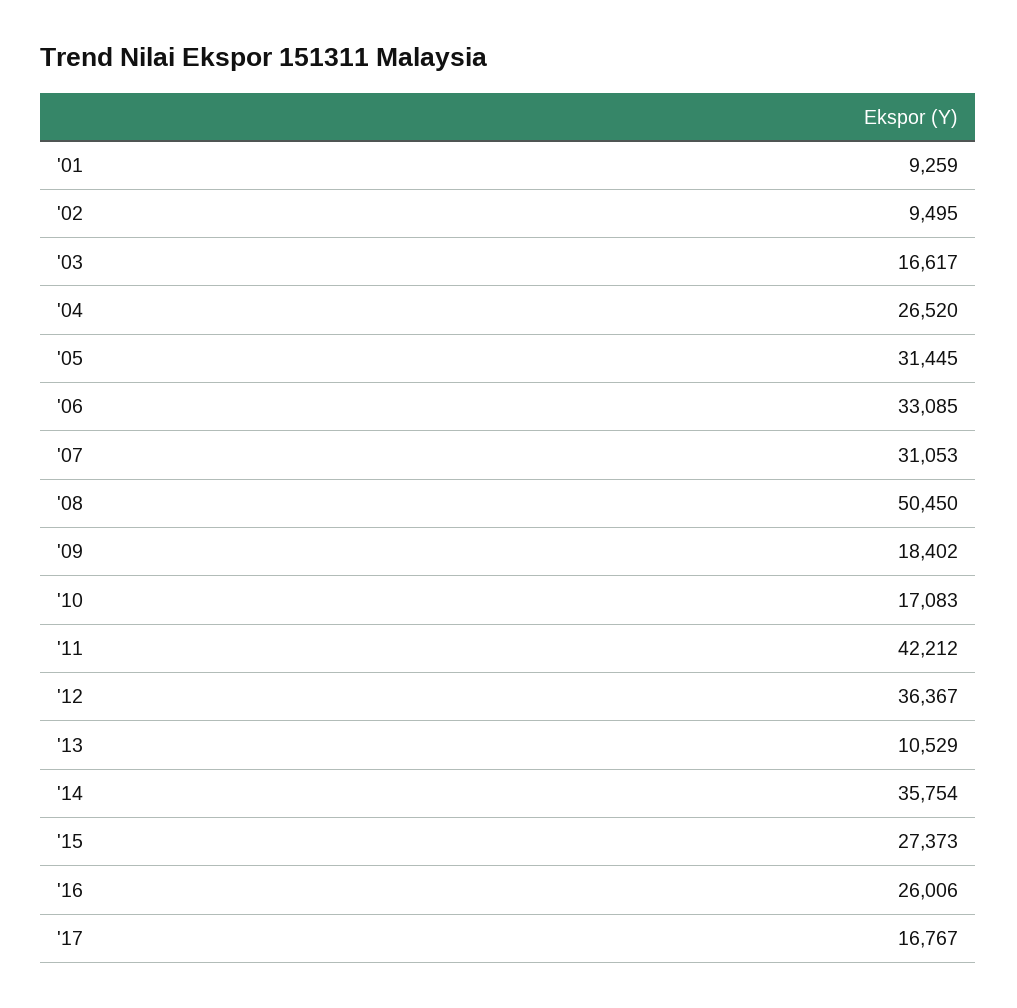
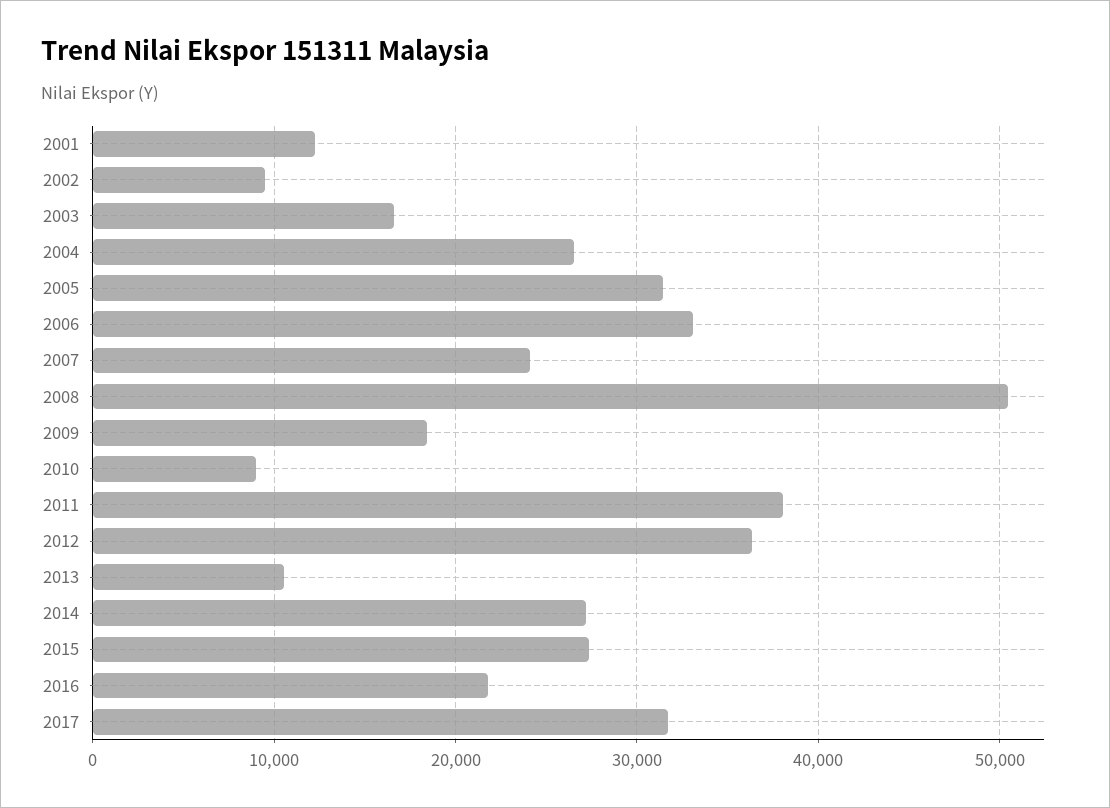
  {
-   "'01": 9259,
+   "'01": 12000,
    "'02": 9495,
    "'03": 16617,
    "'04": 26520,
    "'05": 31445,
    "'06": 33085,
-   "'07": 31053,
+   "'07": 24000,
    "'08": 50450,
    "'09": 18402,
-   "'10": 17083,
+   "'10": 9000,
-   "'11": 42212,
+   "'11": 38000,
    "'12": 36367,
    "'13": 10529,
-   "'14": 35754,
+   "'14": 27000,
    "'15": 27373,
-   "'16": 26006,
+   "'16": 22000,
-   "'17": 16767
+   "'17": 32000
  }

